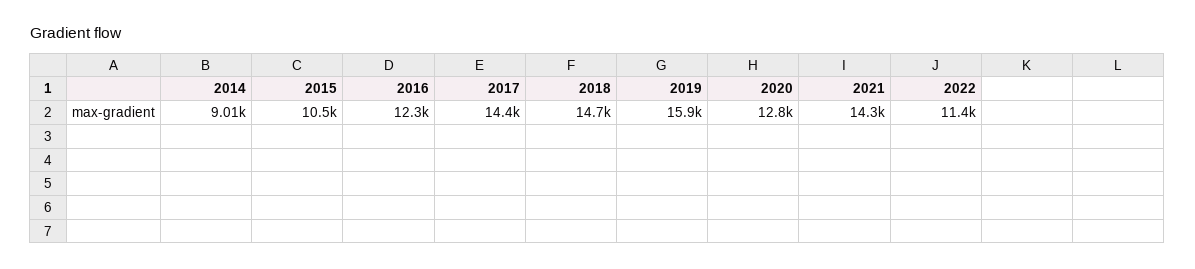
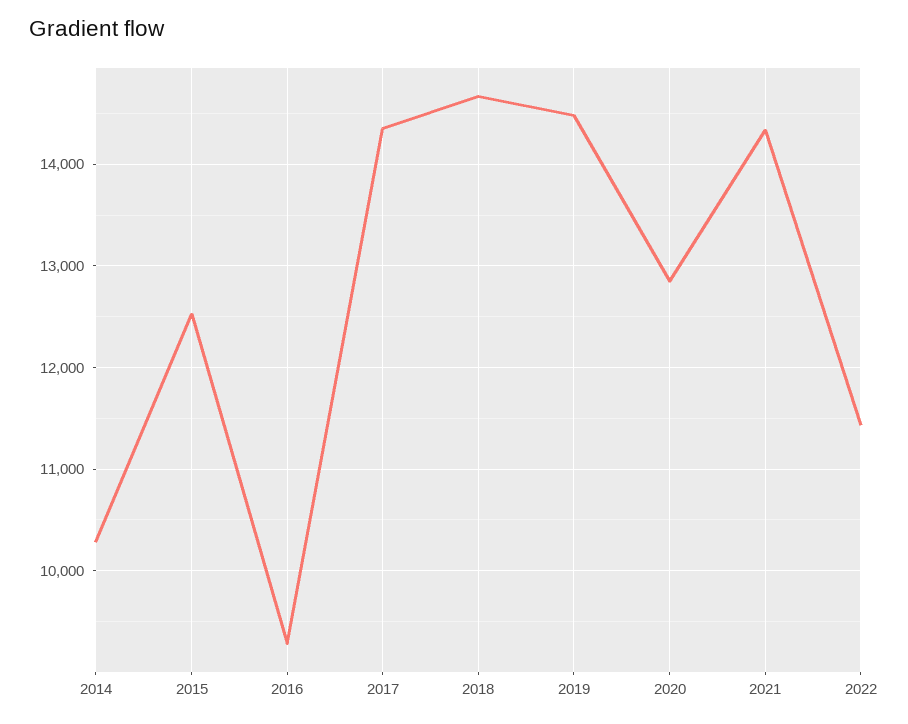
  {
-   "2014": 9010,
+   "2014": 10300,
-   "2015": 10500,
+   "2015": 12500,
-   "2016": 12300,
+   "2016": 9300,
    "2017": 14400,
    "2018": 14700,
-   "2019": 15900,
+   "2019": 14500,
    "2020": 12800,
    "2021": 14300,
    "2022": 11400
  }

